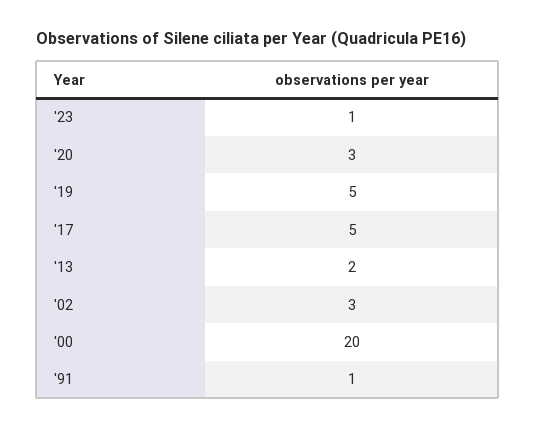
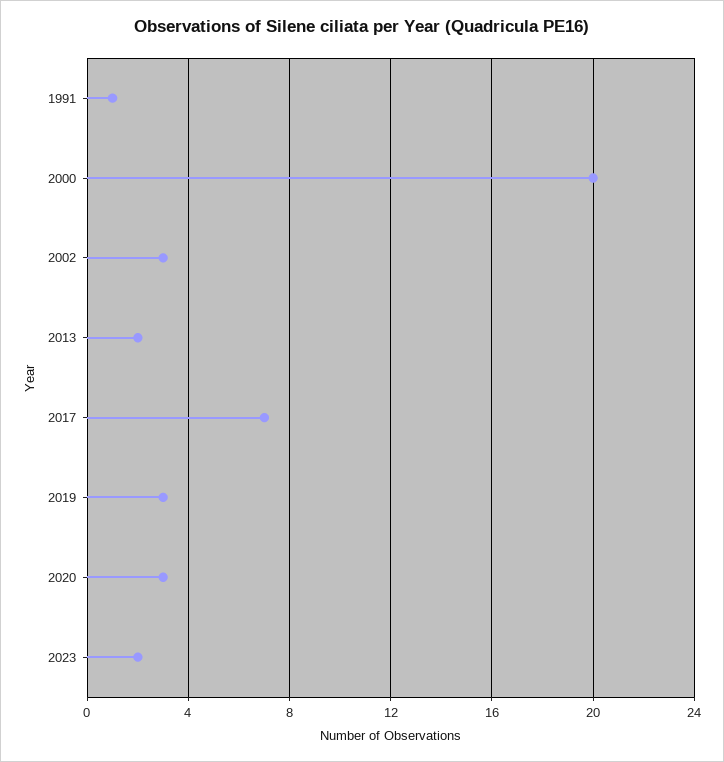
  {
-   "'23": 1,
+   "'23": 2,
    "'20": 3,
-   "'19": 5,
+   "'19": 3,
-   "'17": 5,
+   "'17": 7,
    "'13": 2,
    "'02": 3,
    "'00": 20,
    "'91": 1
  }

